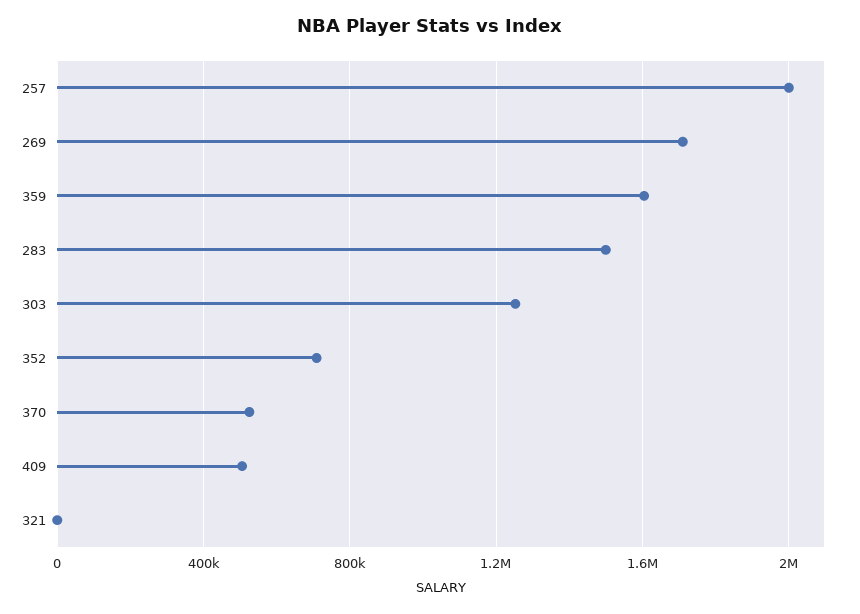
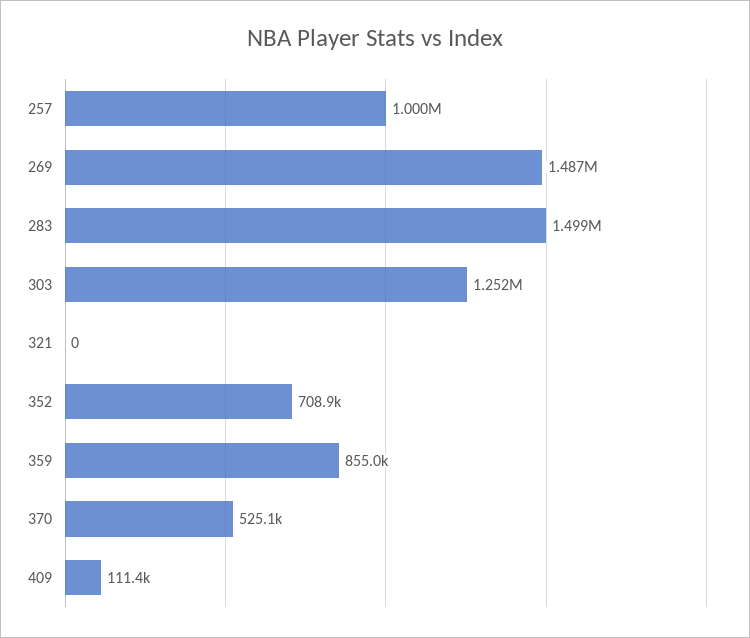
  {
-   "257": 2000000,
+   "257": 1000000,
-   "269": 1700000,
+   "269": 1487000,
-   "359": 1600000,
+   "359": 855000,
    "283": 1499000,
    "303": 1252000,
    "352": 708900,
    "370": 525100,
-   "409": 500000,
+   "409": 111400,
    "321": 0
  }

